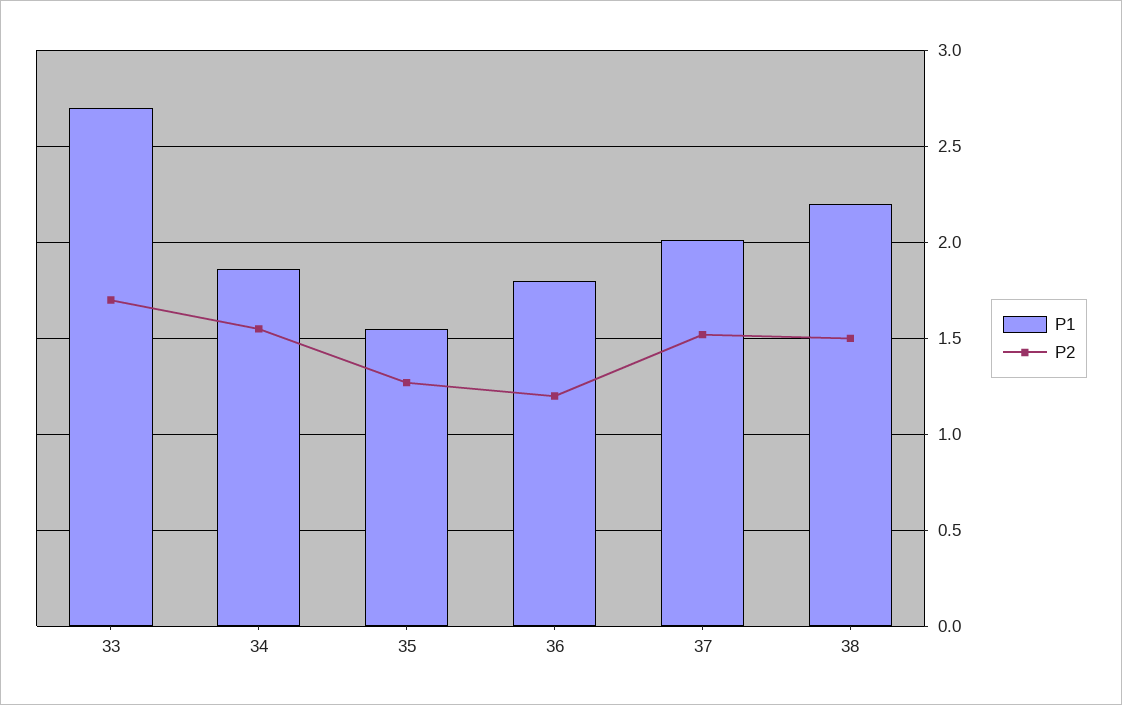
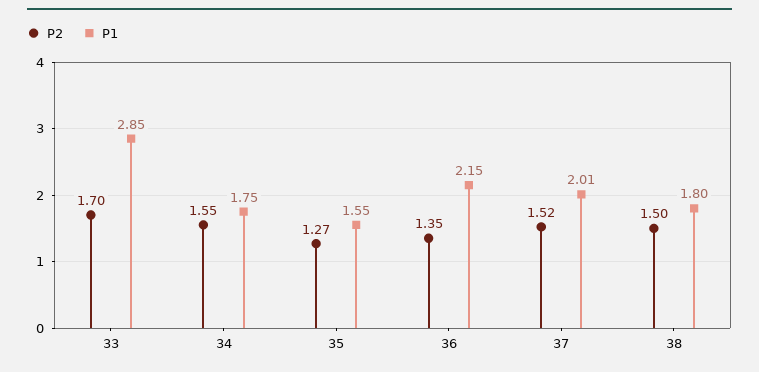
  {
    "P1": {
-     "33": 2.7,
+     "33": 2.85,
-     "34": 1.85,
+     "34": 1.75,
      "35": 1.55,
-     "36": 1.8,
+     "36": 2.15,
      "37": 2.01,
-     "38": 2.2
+     "38": 1.8
    },
    "P2": {
      "33": 1.7,
      "34": 1.55,
      "35": 1.27,
-     "36": 1.2,
+     "36": 1.35,
      "37": 1.52,
      "38": 1.5
    }
  }

